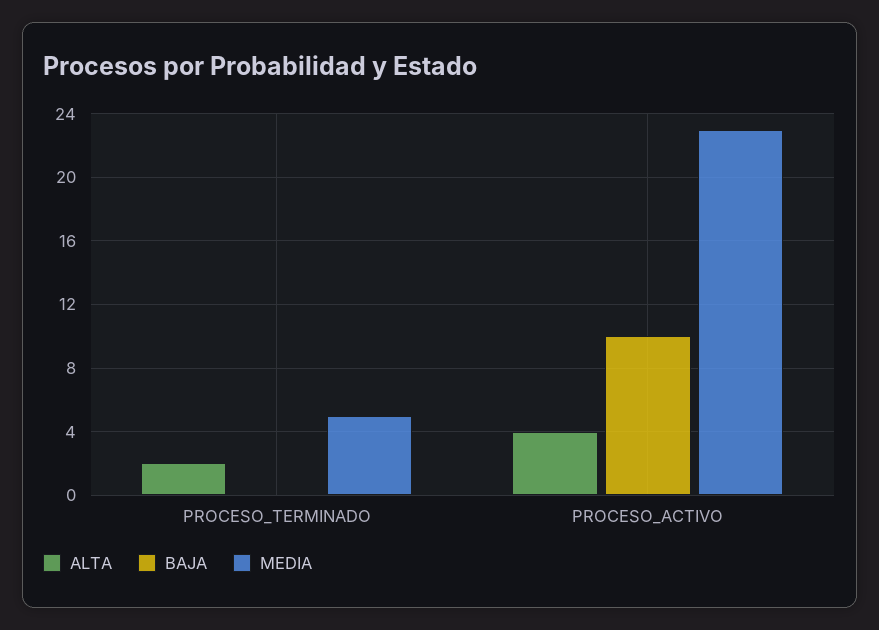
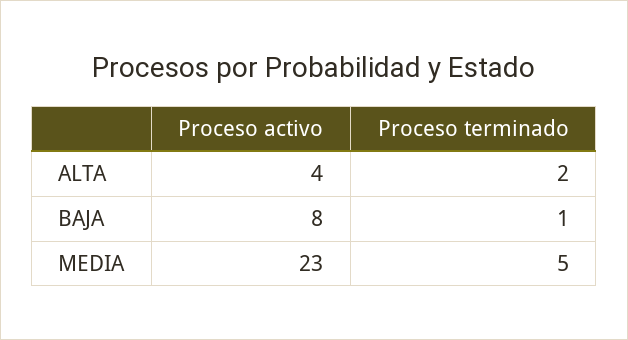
  {
    "ALTA": {
      "PROCESO_TERMINADO": 2,
      "PROCESO_ACTIVO": 4
    },
    "BAJA": {
-     "PROCESO_TERMINADO": 0,
+     "PROCESO_TERMINADO": 1,
-     "PROCESO_ACTIVO": 10
+     "PROCESO_ACTIVO": 8
    },
    "MEDIA": {
      "PROCESO_TERMINADO": 5,
      "PROCESO_ACTIVO": 23
    }
  }

